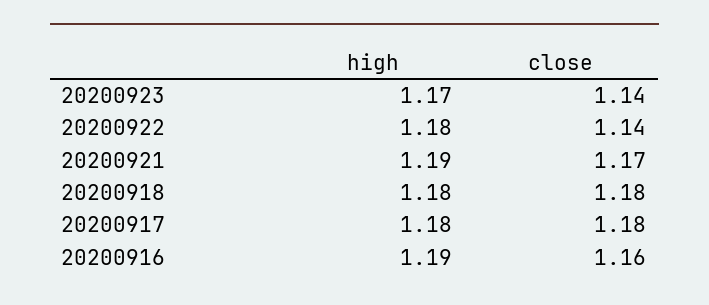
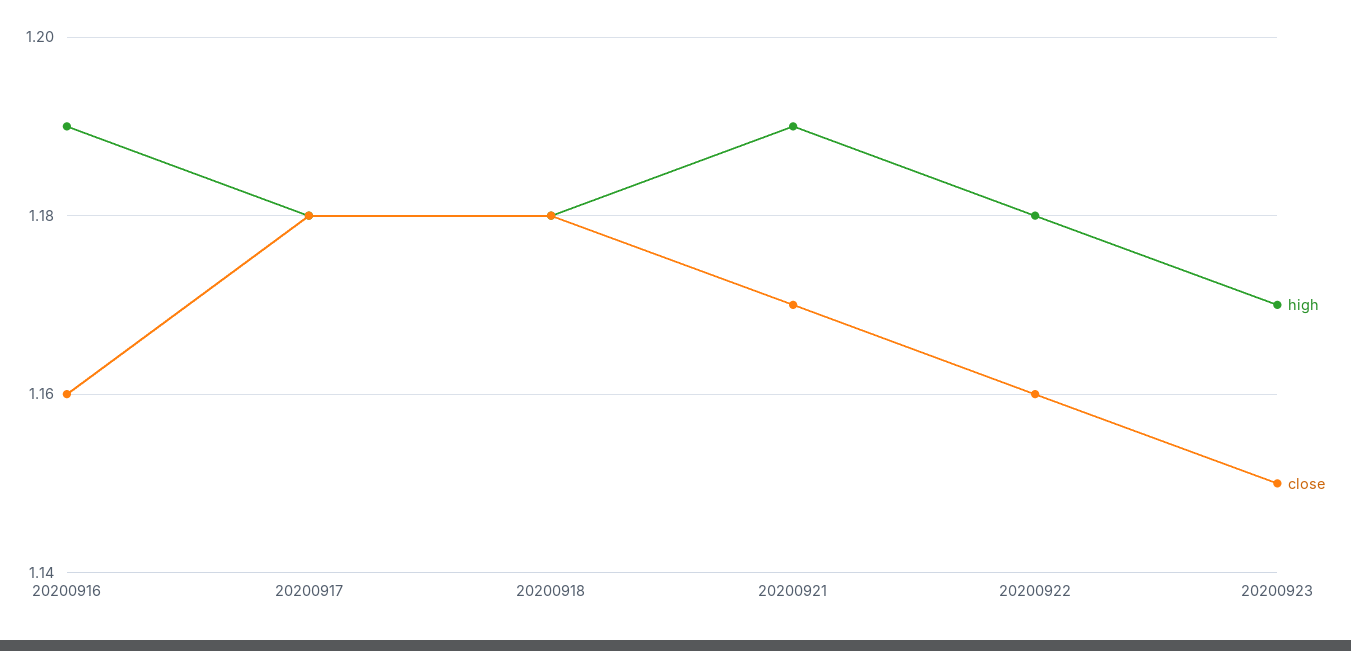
  {
    "high": {
      "20200923": 1.17,
      "20200922": 1.18,
      "20200921": 1.19,
      "20200918": 1.18,
      "20200917": 1.18,
      "20200916": 1.19
    },
    "close": {
-     "20200923": 1.14,
+     "20200923": 1.15,
-     "20200922": 1.14,
+     "20200922": 1.16,
      "20200921": 1.17,
      "20200918": 1.18,
      "20200917": 1.18,
      "20200916": 1.16
    }
  }

